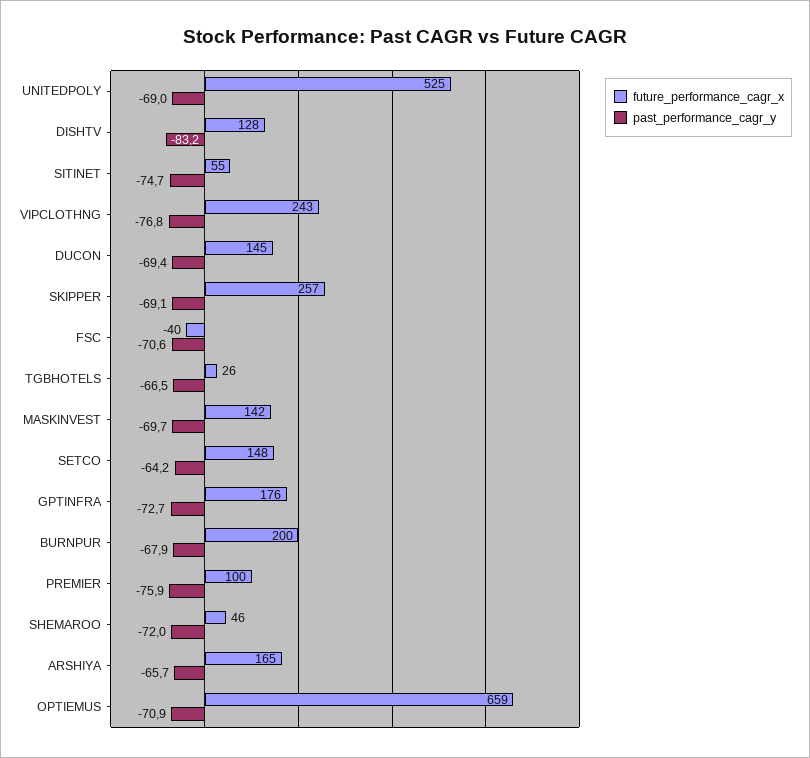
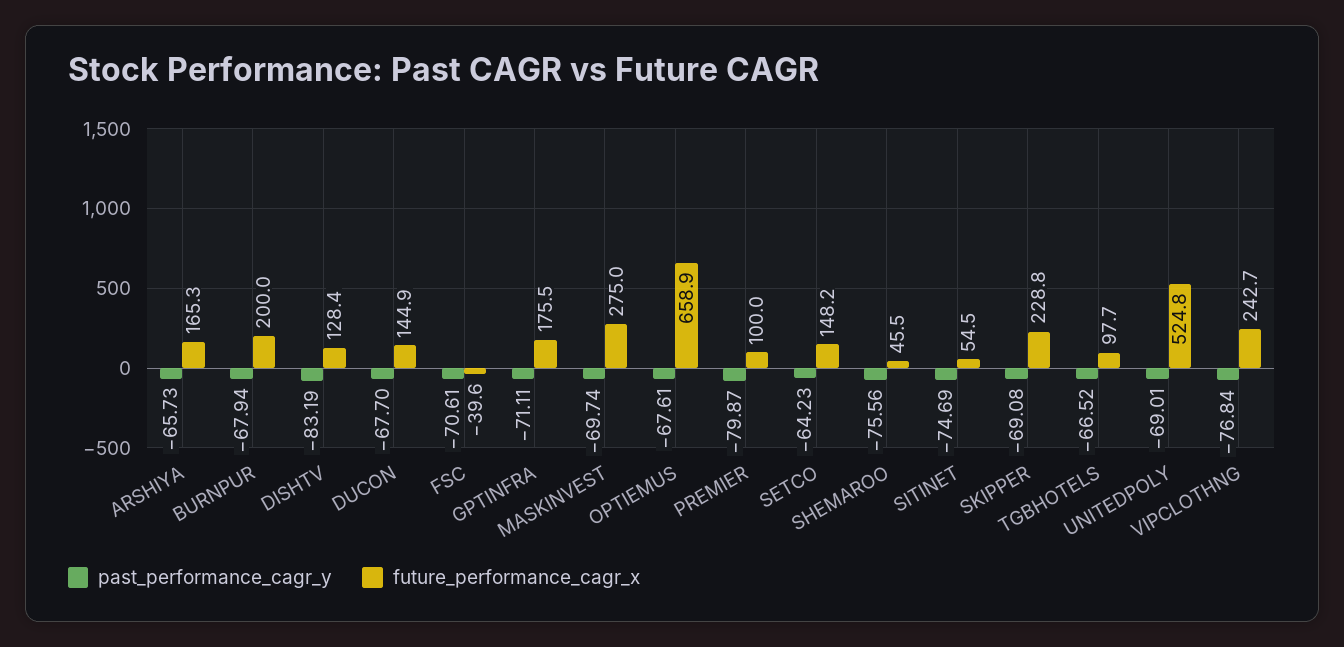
  {
    "future_performance_cagr_x": {
      "UNITEDPOLY": 524.8,
      "DISHTV": 128.4,
      "SITINET": 54.5,
      "VIPCLOTHNG": 242.7,
      "DUCON": 144.9,
-     "SKIPPER": 257,
+     "SKIPPER": 228.8,
      "FSC": -39.6,
-     "TGBHOTELS": 26,
+     "TGBHOTELS": 97.7,
-     "MASKINVEST": 142,
+     "MASKINVEST": 275,
      "SETCO": 148.2,
      "GPTINFRA": 175.5,
      "BURNPUR": 200,
      "PREMIER": 100,
      "SHEMAROO": 45.5,
      "ARSHIYA": 165.3,
      "OPTIEMUS": 658.9
    },
    "past_performance_cagr_y": {
      "UNITEDPOLY": -69.01,
      "DISHTV": -83.19,
      "SITINET": -74.69,
      "VIPCLOTHNG": -76.84,
-     "DUCON": -69.4,
+     "DUCON": -67.7,
      "SKIPPER": -69.08,
      "FSC": -70.61,
      "TGBHOTELS": -66.52,
      "MASKINVEST": -69.74,
      "SETCO": -64.23,
-     "GPTINFRA": -72.7,
+     "GPTINFRA": -71.11,
      "BURNPUR": -67.94,
-     "PREMIER": -75.9,
+     "PREMIER": -79.87,
-     "SHEMAROO": -72,
+     "SHEMAROO": -75.56,
      "ARSHIYA": -65.73,
-     "OPTIEMUS": -70.9
+     "OPTIEMUS": -67.61
    }
  }

